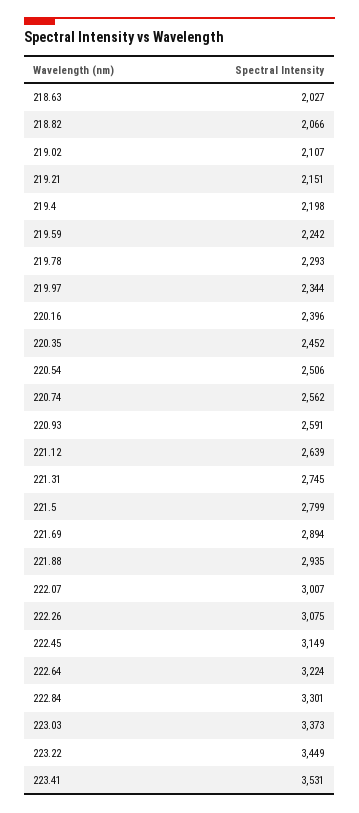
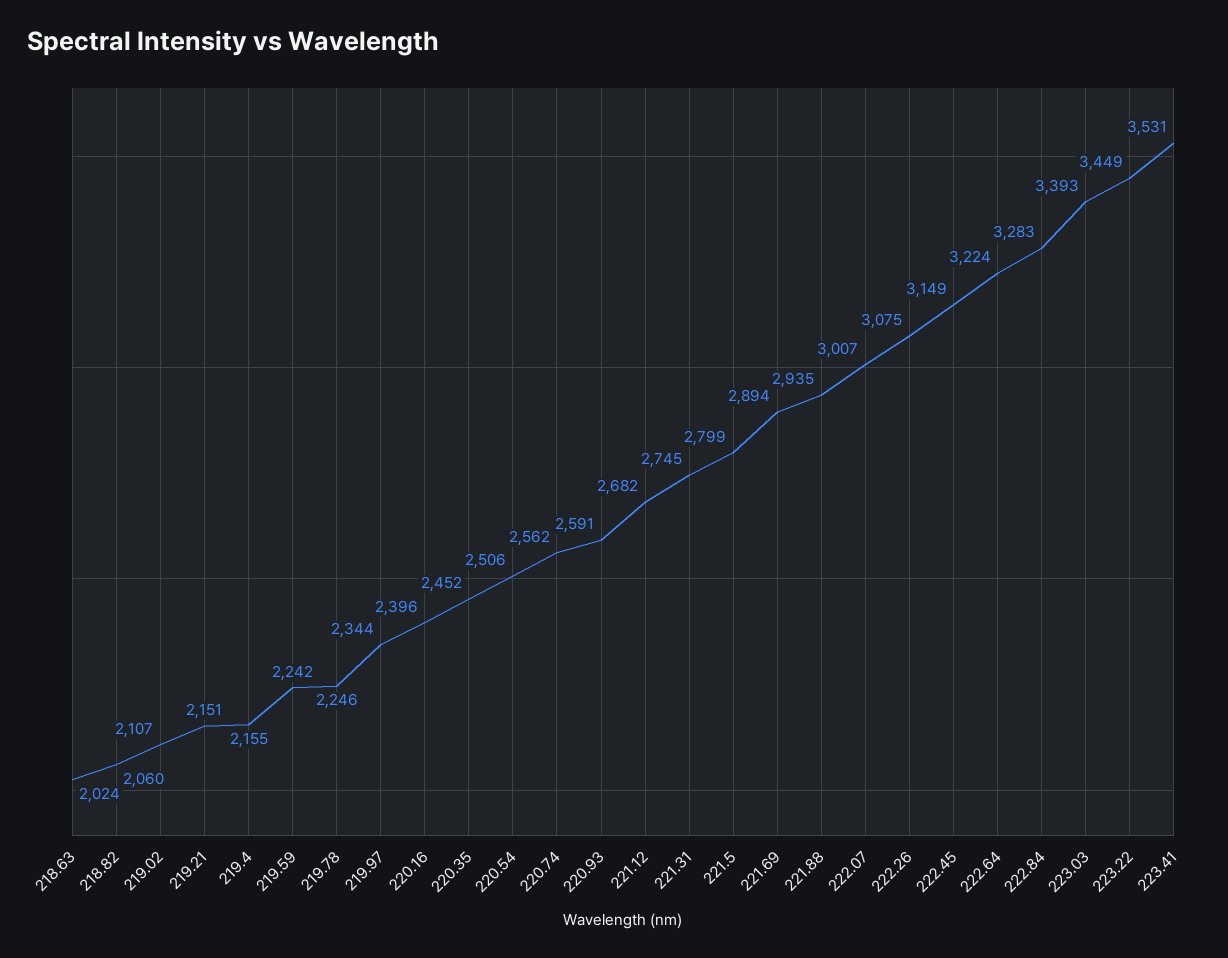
  {
-   "218.63": 2027,
+   "218.63": 2024,
-   "218.82": 2066,
+   "218.82": 2060,
    "219.02": 2107,
    "219.21": 2151,
-   "219.4": 2198,
+   "219.4": 2155,
    "219.59": 2242,
-   "219.78": 2293,
+   "219.78": 2246,
    "219.97": 2344,
    "220.16": 2396,
    "220.35": 2452,
    "220.54": 2506,
    "220.74": 2562,
    "220.93": 2591,
-   "221.12": 2639,
+   "221.12": 2682,
    "221.31": 2745,
    "221.5": 2799,
    "221.69": 2894,
    "221.88": 2935,
    "222.07": 3007,
    "222.26": 3075,
    "222.45": 3149,
    "222.64": 3224,
-   "222.84": 3301,
+   "222.84": 3283,
-   "223.03": 3373,
+   "223.03": 3393,
    "223.22": 3449,
    "223.41": 3531
  }

